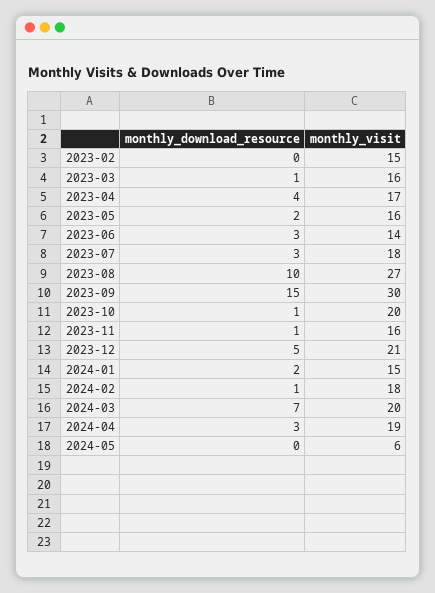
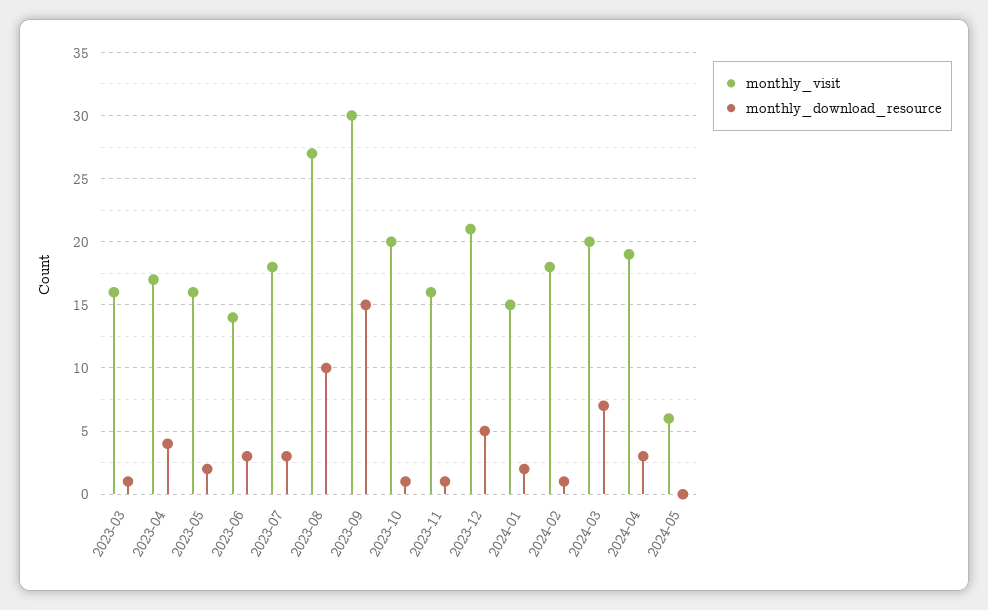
  {
    "monthly_download_resource": {
-     "2023-02": 0,
      "2023-03": 1,
      "2023-04": 4,
      "2023-05": 2,
      "2023-06": 3,
      "2023-07": 3,
      "2023-08": 10,
      "2023-09": 15,
      "2023-10": 1,
      "2023-11": 1,
      "2023-12": 5,
      "2024-01": 2,
      "2024-02": 1,
      "2024-03": 7,
      "2024-04": 3,
      "2024-05": 0
    },
    "monthly_visit": {
-     "2023-02": 15,
      "2023-03": 16,
      "2023-04": 17,
      "2023-05": 16,
      "2023-06": 14,
      "2023-07": 18,
      "2023-08": 27,
      "2023-09": 30,
      "2023-10": 20,
      "2023-11": 16,
      "2023-12": 21,
      "2024-01": 15,
      "2024-02": 18,
      "2024-03": 20,
      "2024-04": 19,
      "2024-05": 6
    }
  }

